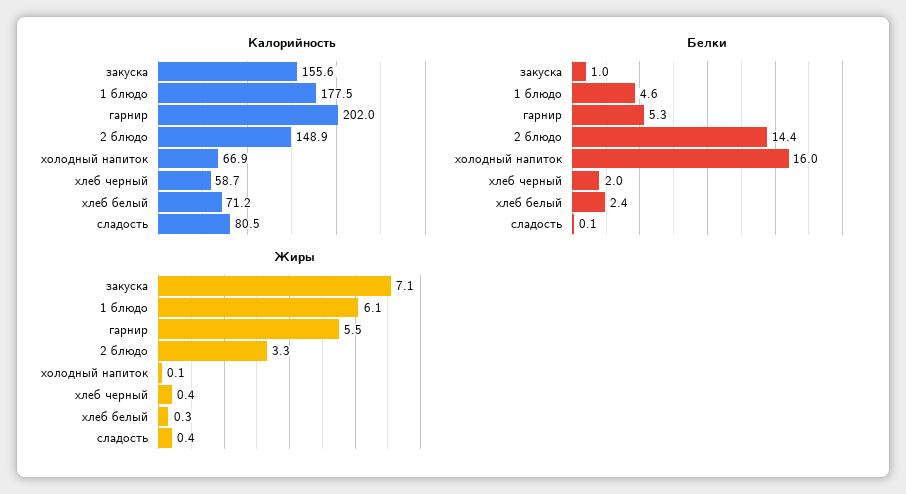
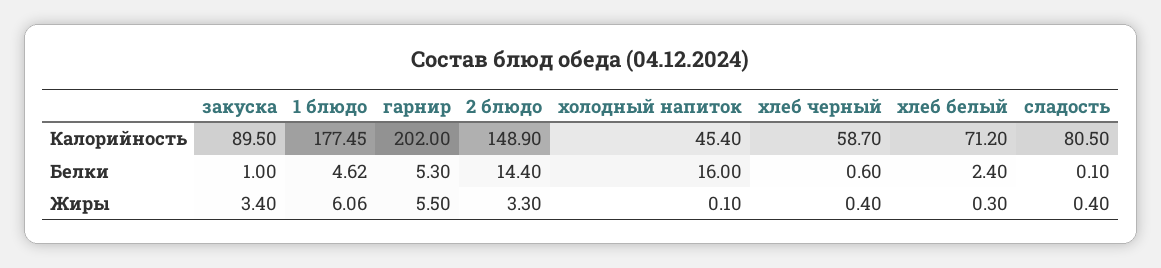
  {
    "Калорийность": {
-     "закуска": 155.6,
+     "закуска": 89.5,
      "1 блюдо": 177.45,
      "гарнир": 202,
      "2 блюдо": 148.9,
-     "холодный напиток": 66.9,
+     "холодный напиток": 45.4,
      "хлеб черный": 58.7,
      "хлеб белый": 71.2,
      "сладость": 80.5
    },
    "Белки": {
      "закуска": 1,
      "1 блюдо": 4.62,
      "гарнир": 5.3,
      "2 блюдо": 14.4,
      "холодный напиток": 16,
-     "хлеб черный": 2,
+     "хлеб черный": 0.6,
      "хлеб белый": 2.4,
      "сладость": 0.1
    },
    "Жиры": {
-     "закуска": 7.1,
+     "закуска": 3.4,
      "1 блюдо": 6.06,
      "гарнир": 5.5,
      "2 блюдо": 3.3,
      "холодный напиток": 0.1,
      "хлеб черный": 0.4,
      "хлеб белый": 0.3,
      "сладость": 0.4
    }
  }

